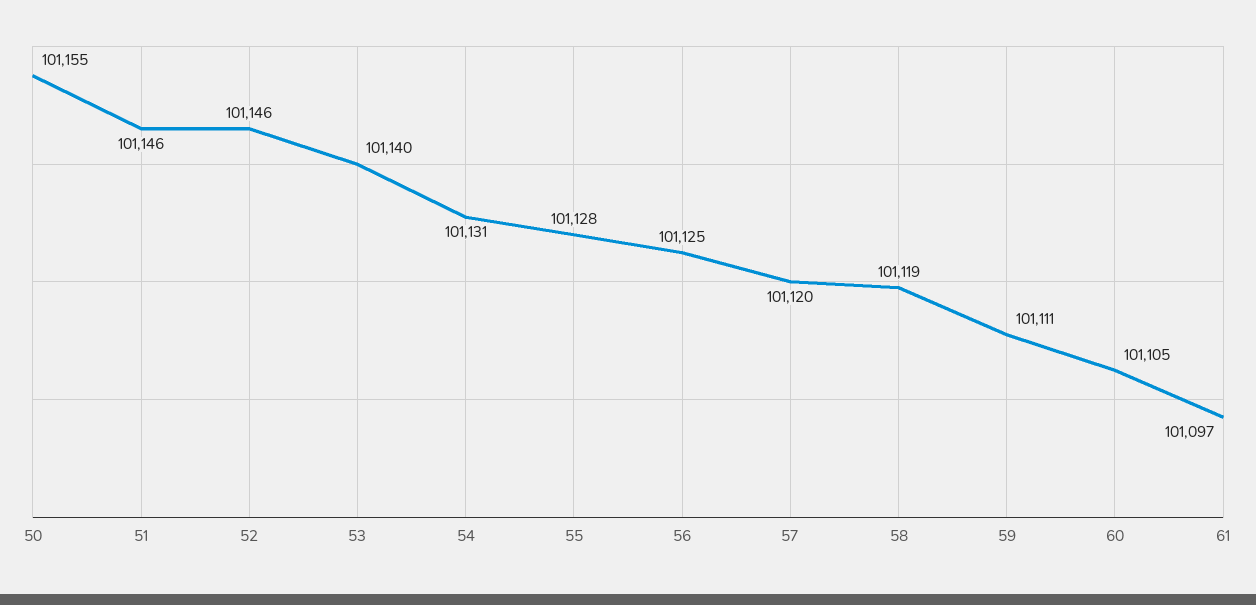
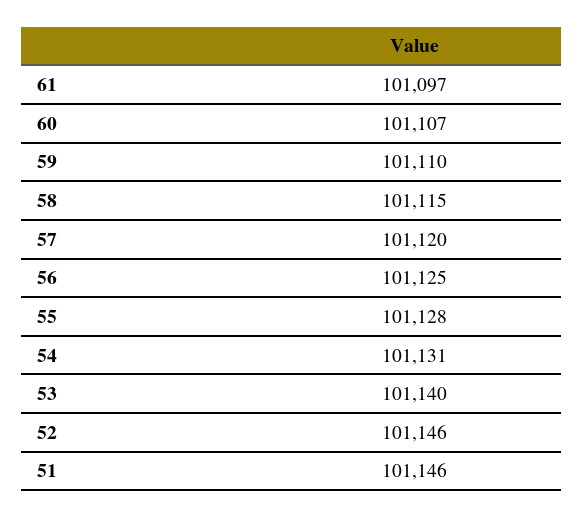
  {
-   "50": 101155,
    "51": 101146,
    "52": 101146,
    "53": 101140,
    "54": 101131,
    "55": 101128,
    "56": 101125,
    "57": 101120,
-   "58": 101119,
+   "58": 101115,
-   "59": 101111,
+   "59": 101110,
-   "60": 101105,
+   "60": 101107,
    "61": 101097
  }

